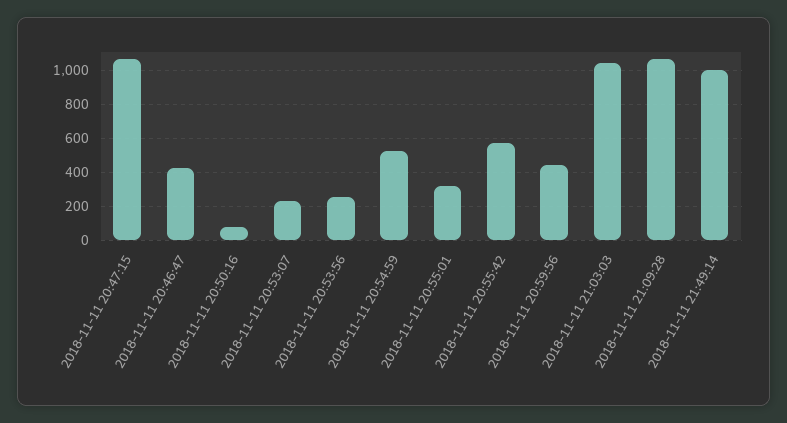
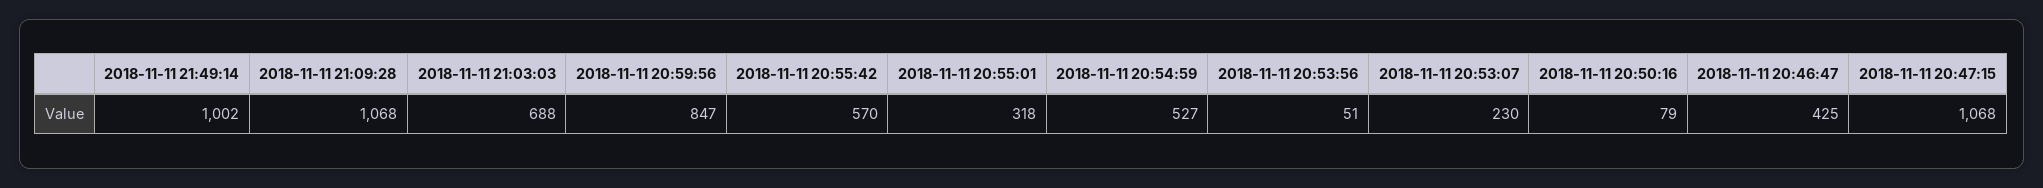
  {
    "2018-11-11 20:47:15": 1068,
    "2018-11-11 20:46:47": 425,
    "2018-11-11 20:50:16": 79,
    "2018-11-11 20:53:07": 230,
-   "2018-11-11 20:53:56": 250,
+   "2018-11-11 20:53:56": 51,
    "2018-11-11 20:54:59": 527,
    "2018-11-11 20:55:01": 318,
    "2018-11-11 20:55:42": 570,
-   "2018-11-11 20:59:56": 450,
+   "2018-11-11 20:59:56": 847,
-   "2018-11-11 21:03:03": 1050,
+   "2018-11-11 21:03:03": 688,
    "2018-11-11 21:09:28": 1068,
    "2018-11-11 21:49:14": 1002
  }

